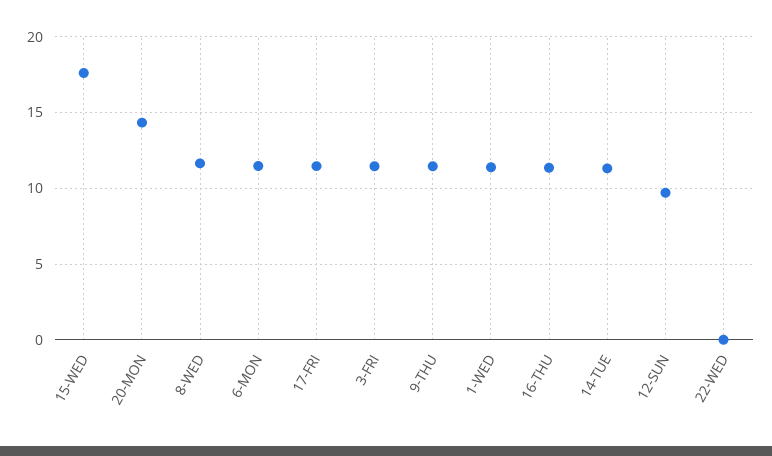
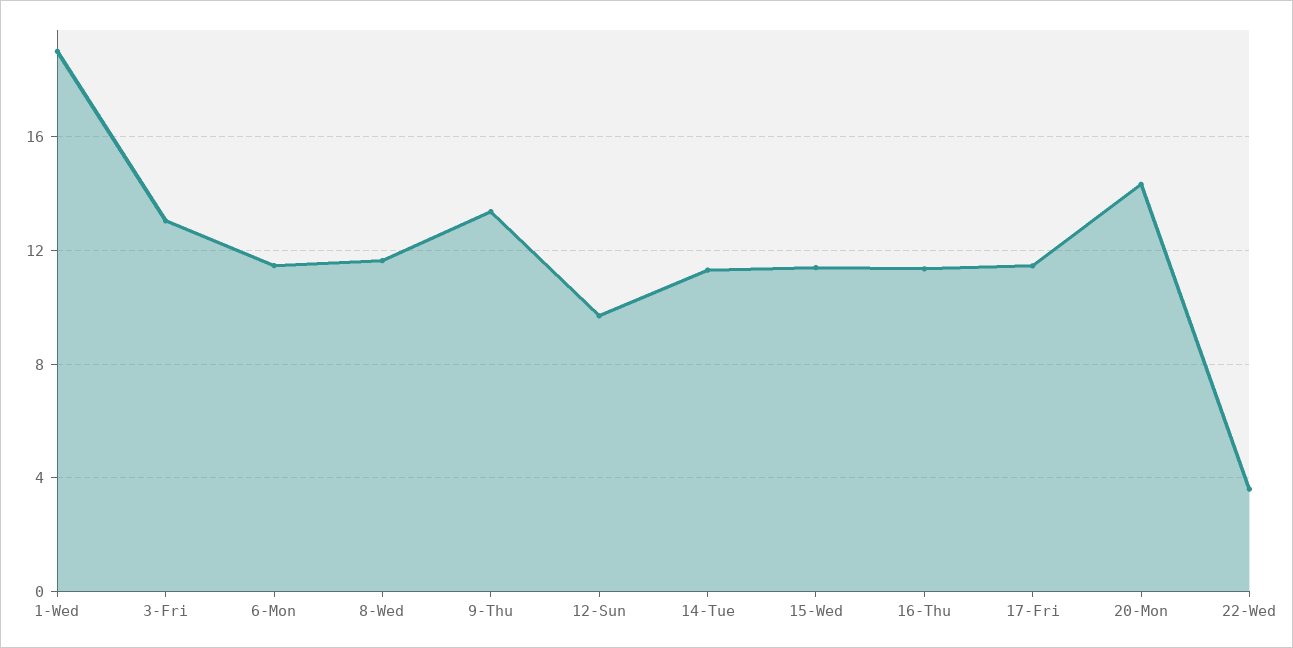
  {
-   "15-WED": 17.5,
+   "15-WED": 11.5,
    "20-MON": 14.5,
    "8-WED": 11.5,
    "6-MON": 11.5,
    "17-FRI": 11.5,
-   "3-FRI": 11.5,
+   "3-FRI": 13,
-   "9-THU": 11.5,
+   "9-THU": 13.5,
-   "1-WED": 11.5,
+   "1-WED": 19,
    "16-THU": 11.5,
    "14-TUE": 11.5,
    "12-SUN": 9.5,
-   "22-WED": 0
+   "22-WED": 3.5
  }

